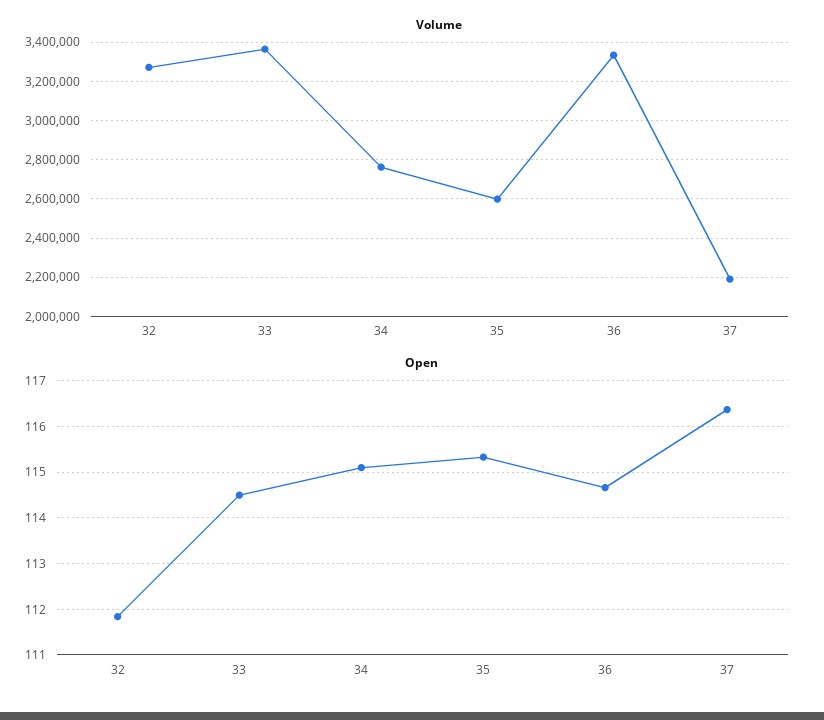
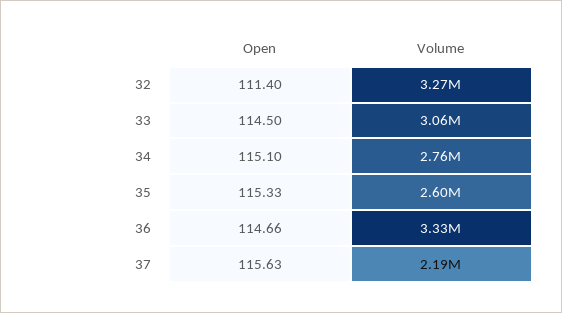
  {
    "Volume": {
      "32": 3270000,
-     "33": 3350000,
+     "33": 3060000,
      "34": 2760000,
      "35": 2600000,
      "36": 3330000,
      "37": 2190000
    },
    "Open": {
-     "32": 111.8,
+     "32": 111.4,
      "33": 114.5,
      "34": 115.1,
      "35": 115.33,
      "36": 114.66,
-     "37": 116.4
+     "37": 115.63
    }
  }

